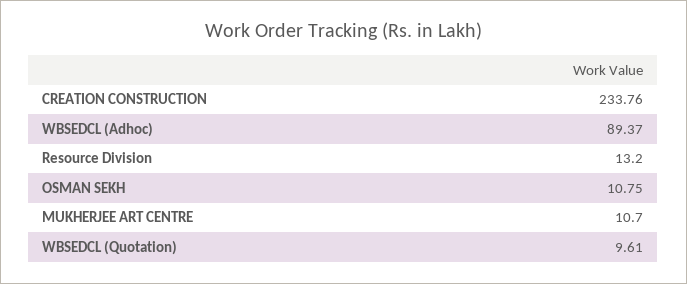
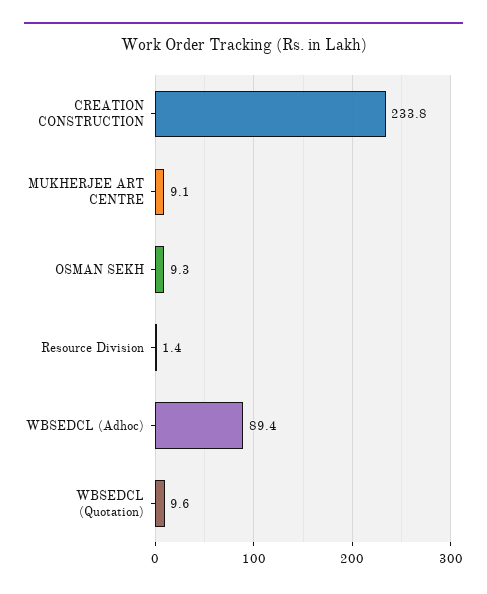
  {
    "CREATION CONSTRUCTION": 233.76,
    "WBSEDCL (Adhoc)": 89.37,
-   "Resource Division": 13.2,
+   "Resource Division": 1.4,
-   "OSMAN SEKH": 10.75,
+   "OSMAN SEKH": 9.3,
-   "MUKHERJEE ART CENTRE": 10.7,
+   "MUKHERJEE ART CENTRE": 9.1,
    "WBSEDCL (Quotation)": 9.61
  }

